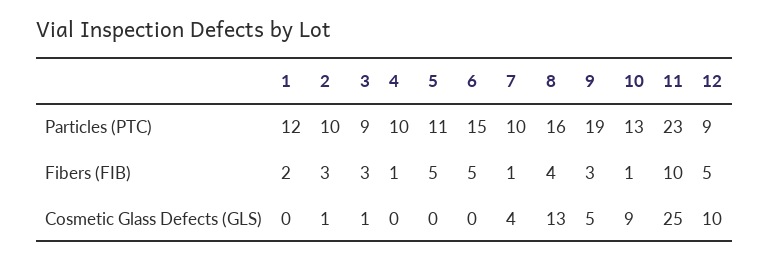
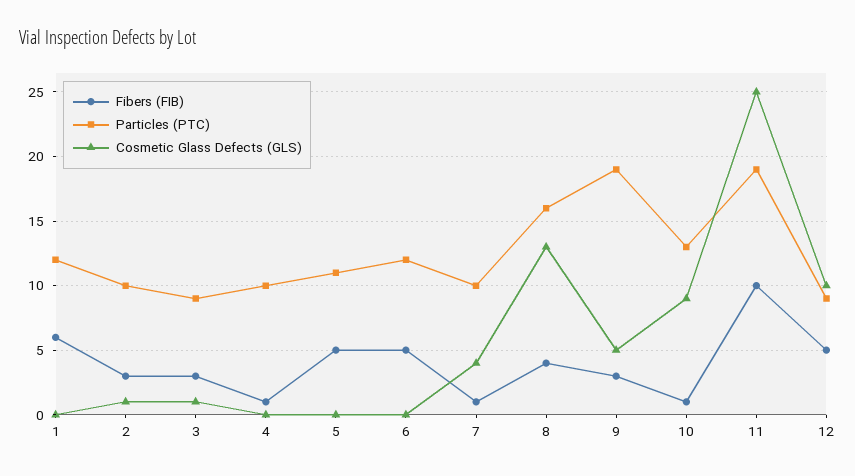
  {
    "Particles (PTC)": {
      "1": 12,
      "2": 10,
      "3": 9,
      "4": 10,
      "5": 11,
-     "6": 15,
+     "6": 12,
      "7": 10,
      "8": 16,
      "9": 19,
      "10": 13,
-     "11": 23,
+     "11": 19,
      "12": 9
    },
    "Fibers (FIB)": {
-     "1": 2,
+     "1": 6,
      "2": 3,
      "3": 3,
      "4": 1,
      "5": 5,
      "6": 5,
      "7": 1,
      "8": 4,
      "9": 3,
      "10": 1,
      "11": 10,
      "12": 5
    },
    "Cosmetic Glass Defects (GLS)": {
      "1": 0,
      "2": 1,
      "3": 1,
      "4": 0,
      "5": 0,
      "6": 0,
      "7": 4,
      "8": 13,
      "9": 5,
      "10": 9,
      "11": 25,
      "12": 10
    }
  }

